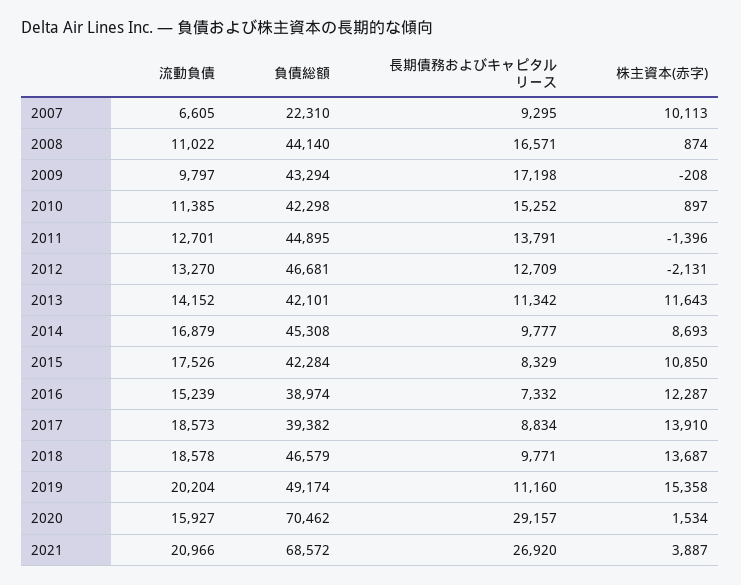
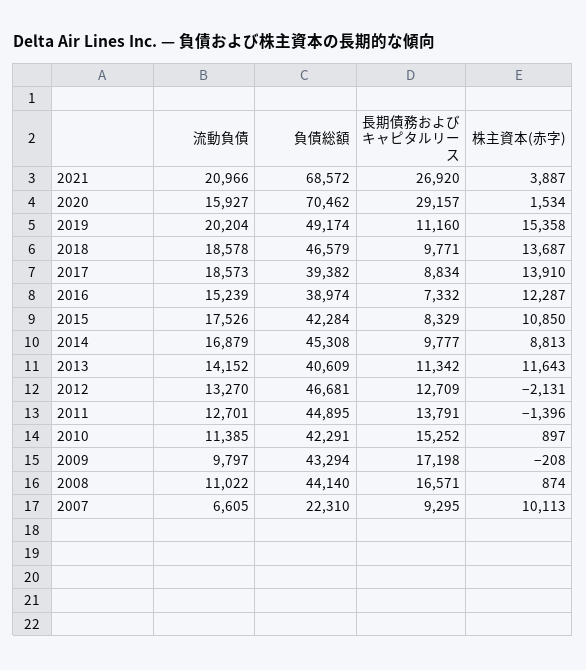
  {
    "流動負債": {
      "2007": 6605,
      "2008": 11022,
      "2009": 9797,
      "2010": 11385,
      "2011": 12701,
      "2012": 13270,
      "2013": 14152,
      "2014": 16879,
      "2015": 17526,
      "2016": 15239,
      "2017": 18573,
      "2018": 18578,
      "2019": 20204,
      "2020": 15927,
      "2021": 20966
    },
    "負債総額": {
      "2007": 22310,
      "2008": 44140,
      "2009": 43294,
-     "2010": 42298,
+     "2010": 42291,
      "2011": 44895,
      "2012": 46681,
-     "2013": 42101,
+     "2013": 40609,
      "2014": 45308,
      "2015": 42284,
      "2016": 38974,
      "2017": 39382,
      "2018": 46579,
      "2019": 49174,
      "2020": 70462,
      "2021": 68572
    },
    "長期債務およびキャピタルリース": {
      "2007": 9295,
      "2008": 16571,
      "2009": 17198,
      "2010": 15252,
      "2011": 13791,
      "2012": 12709,
      "2013": 11342,
      "2014": 9777,
      "2015": 8329,
      "2016": 7332,
      "2017": 8834,
      "2018": 9771,
      "2019": 11160,
      "2020": 29157,
      "2021": 26920
    },
    "株主資本(赤字)": {
      "2007": 10113,
      "2008": 874,
      "2009": -208,
      "2010": 897,
      "2011": -1396,
      "2012": -2131,
      "2013": 11643,
-     "2014": 8693,
+     "2014": 8813,
      "2015": 10850,
      "2016": 12287,
      "2017": 13910,
      "2018": 13687,
      "2019": 15358,
      "2020": 1534,
      "2021": 3887
    }
  }

